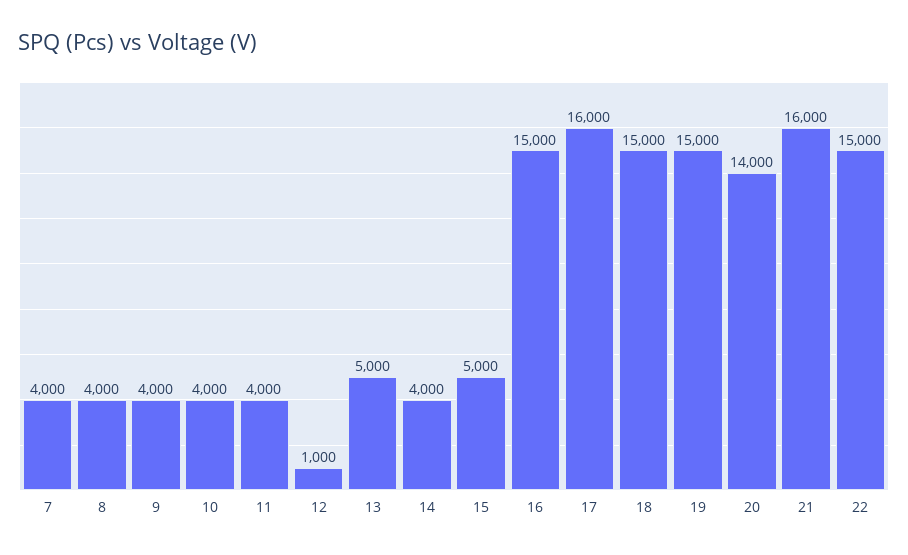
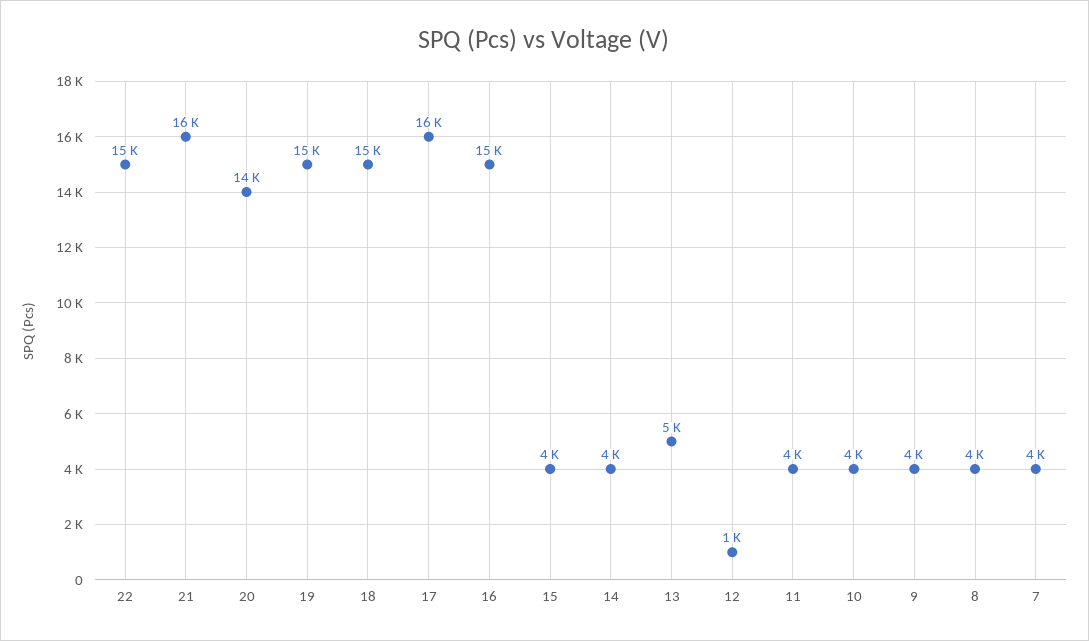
  {
    "7": 4000,
    "8": 4000,
    "9": 4000,
    "10": 4000,
    "11": 4000,
    "12": 1000,
    "13": 5000,
    "14": 4000,
-   "15": 5000,
+   "15": 4000,
    "16": 15000,
    "17": 16000,
    "18": 15000,
    "19": 15000,
    "20": 14000,
    "21": 16000,
    "22": 15000
  }

